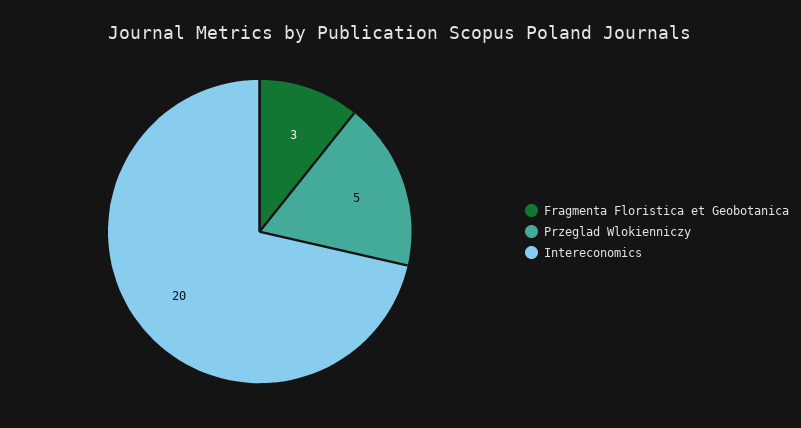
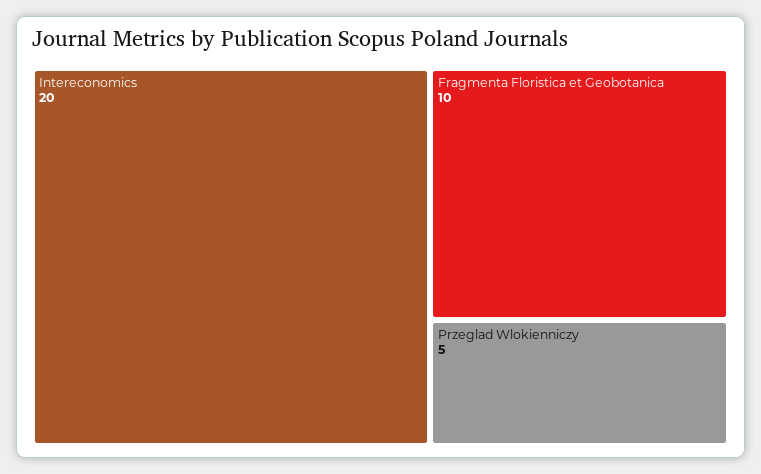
  {
-   "Fragmenta Floristica et Geobotanica": 3,
+   "Fragmenta Floristica et Geobotanica": 10,
    "Przeglad Wlokienniczy": 5,
    "Intereconomics": 20
  }

